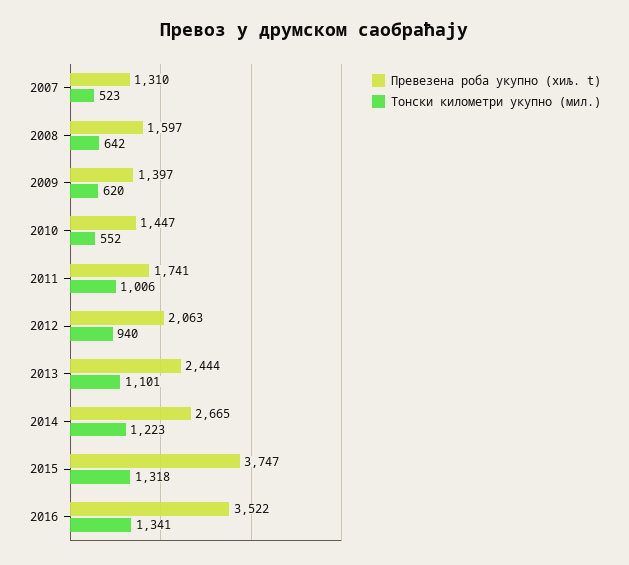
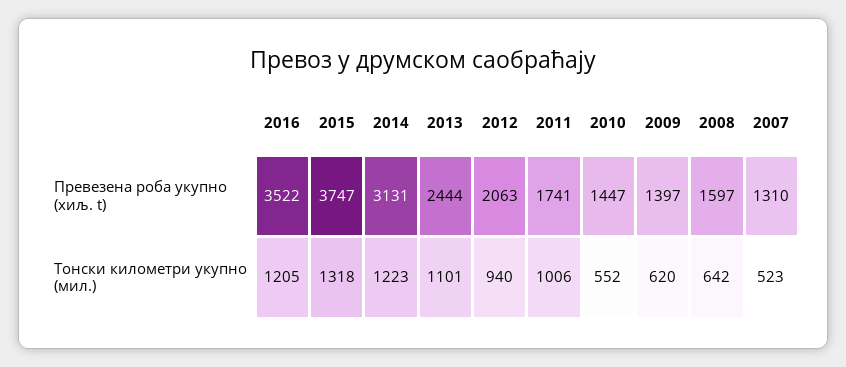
  {
    "Превезена роба укупно (хиљ. t)": {
      "2007": 1310,
      "2008": 1597,
      "2009": 1397,
      "2010": 1447,
      "2011": 1741,
      "2012": 2063,
      "2013": 2444,
-     "2014": 2665,
+     "2014": 3131,
      "2015": 3747,
      "2016": 3522
    },
    "Тонски километри укупно (мил.)": {
      "2007": 523,
      "2008": 642,
      "2009": 620,
      "2010": 552,
      "2011": 1006,
      "2012": 940,
      "2013": 1101,
      "2014": 1223,
      "2015": 1318,
-     "2016": 1341
+     "2016": 1205
    }
  }

